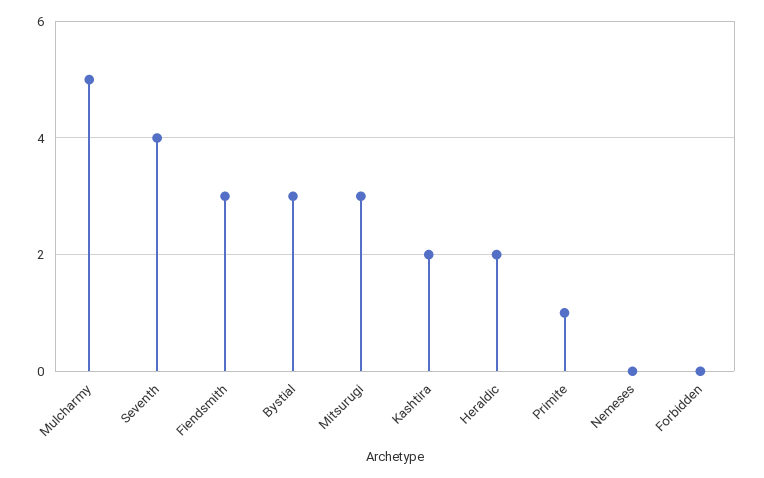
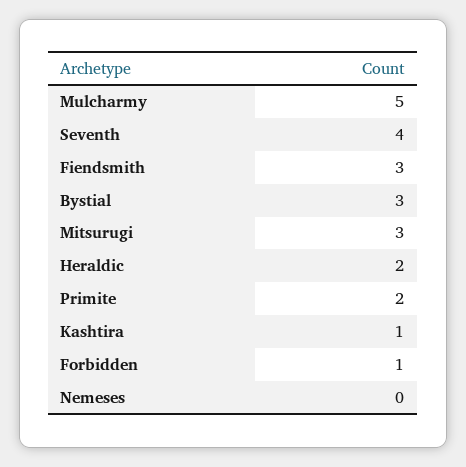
  {
    "Mulcharmy": 5,
    "Seventh": 4,
    "Fiendsmith": 3,
    "Bystial": 3,
    "Mitsurugi": 3,
-   "Kashtira": 2,
+   "Kashtira": 1,
    "Heraldic": 2,
-   "Primite": 1,
+   "Primite": 2,
    "Nemeses": 0,
-   "Forbidden": 0
+   "Forbidden": 1
  }

